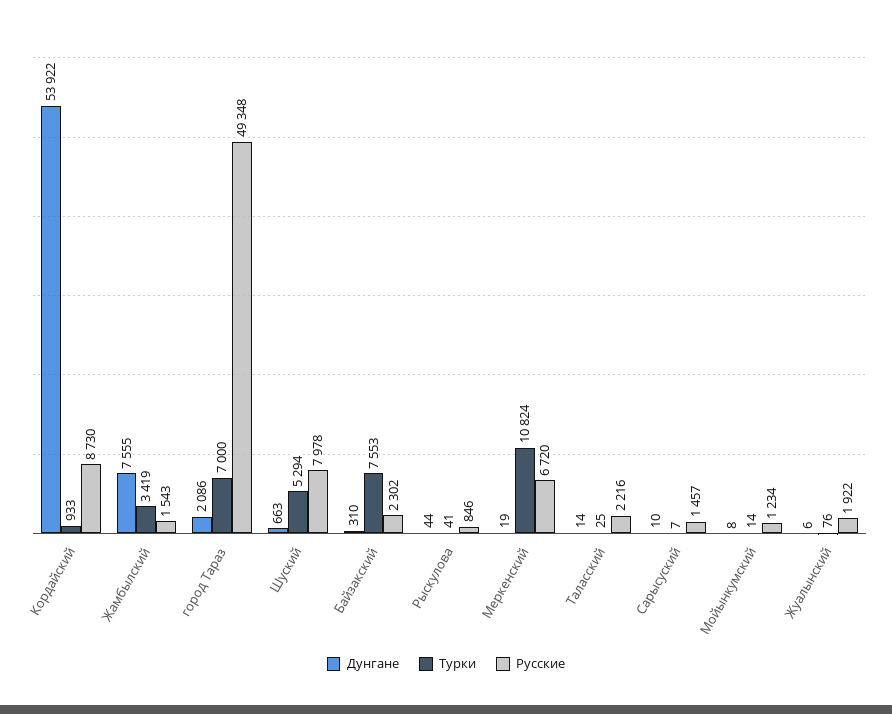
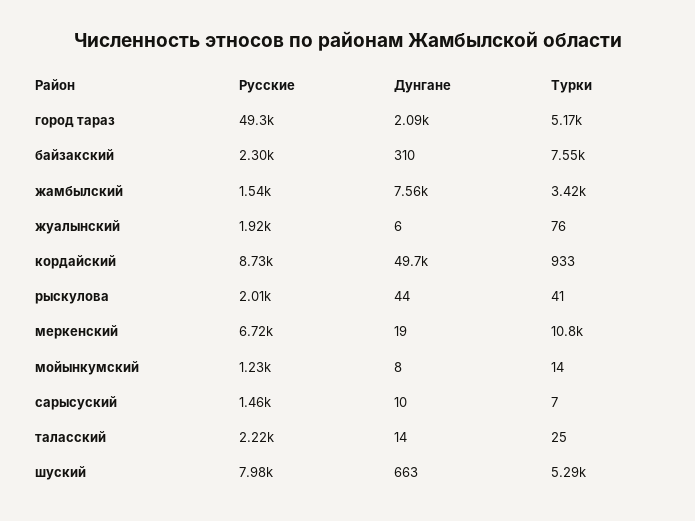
  {
    "Дунгане": {
-     "Кордайский": 53922,
+     "Кордайский": 49700,
      "Жамбылский": 7555,
      "город Тараз": 2086,
      "Шуский": 663,
      "Байзакский": 310,
      "Рыскулова": 44,
      "Меркенский": 19,
      "Таласский": 14,
      "Сарысуский": 10,
      "Мойынкумский": 8,
      "Жуалынский": 6
    },
    "Турки": {
      "Кордайский": 933,
      "Жамбылский": 3419,
-     "город Тараз": 7000,
+     "город Тараз": 5170,
      "Шуский": 5294,
      "Байзакский": 7553,
      "Рыскулова": 41,
      "Меркенский": 10824,
      "Таласский": 25,
      "Сарысуский": 7,
      "Мойынкумский": 14,
      "Жуалынский": 76
    },
    "Русские": {
      "Кордайский": 8730,
      "Жамбылский": 1543,
      "город Тараз": 49348,
      "Шуский": 7978,
      "Байзакский": 2302,
-     "Рыскулова": 846,
+     "Рыскулова": 2010,
      "Меркенский": 6720,
      "Таласский": 2216,
      "Сарысуский": 1457,
      "Мойынкумский": 1234,
      "Жуалынский": 1922
    }
  }

